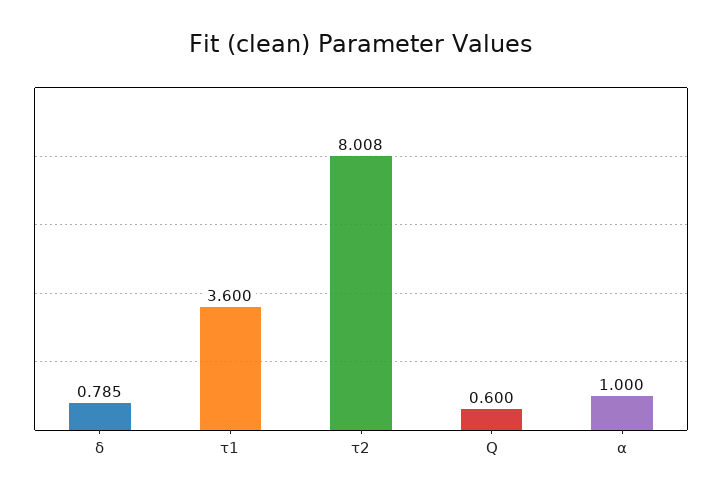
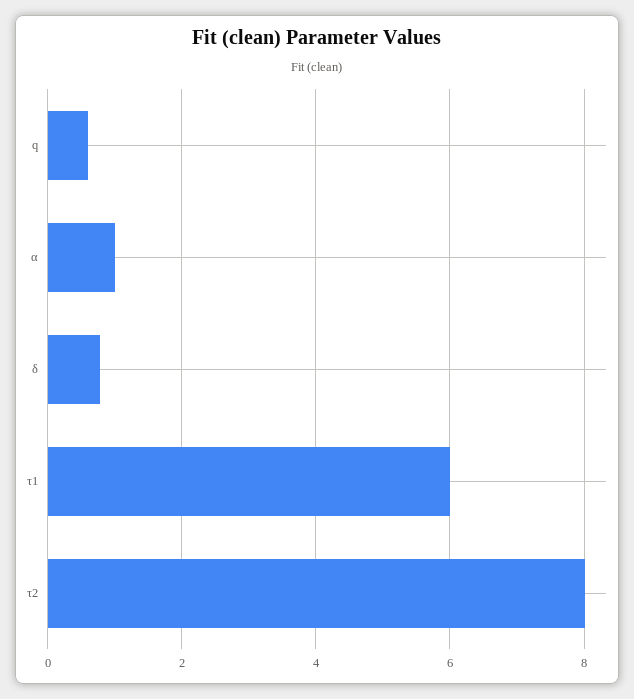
  {
    "δ": 0.785,
-   "τ1": 3.6,
+   "τ1": 6,
    "τ2": 8.008,
    "Q": 0.6,
    "α": 1
  }

